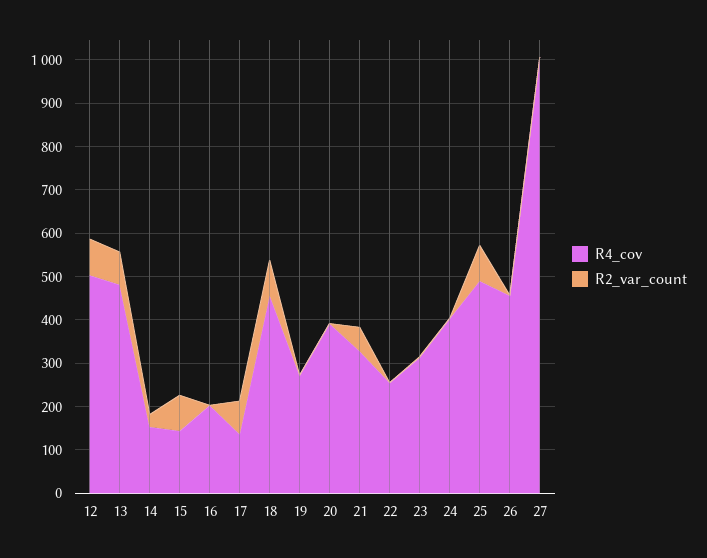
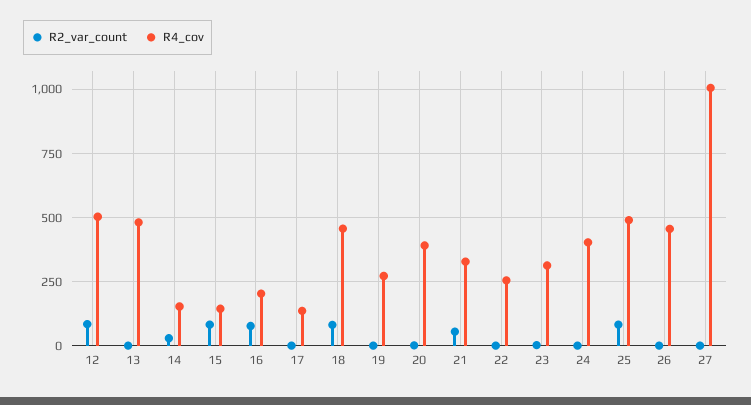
  {
    "R4_cov": {
      "12": 500,
      "13": 480,
      "14": 160,
      "15": 140,
      "16": 200,
      "17": 140,
      "18": 460,
      "19": 280,
      "20": 400,
      "21": 320,
      "22": 260,
      "23": 320,
      "24": 400,
      "25": 500,
      "26": 460,
      "27": 1000
    },
    "R2_var_count": {
      "12": 80,
-     "13": 80,
+     "13": 0,
      "14": 20,
      "15": 80,
-     "16": 0,
+     "16": 75,
-     "17": 80,
+     "17": 0,
      "18": 80,
      "19": 0,
      "20": 0,
      "21": 60,
      "22": 0,
      "23": 0,
      "24": 0,
      "25": 80,
      "26": 0,
      "27": 0
    }
  }

